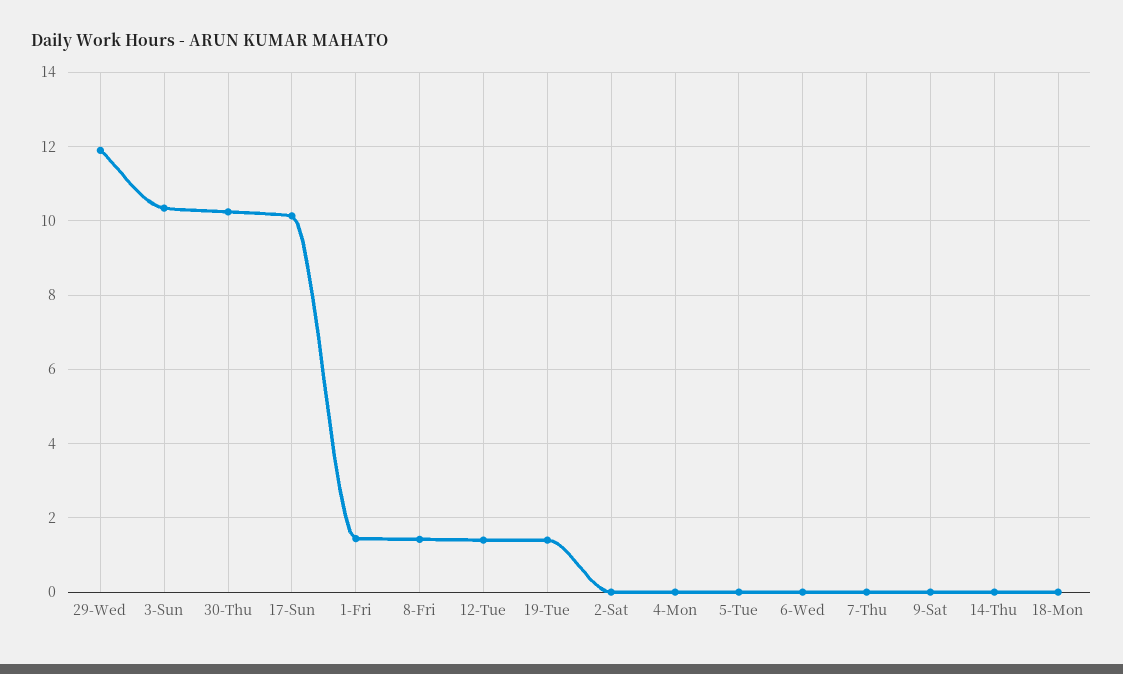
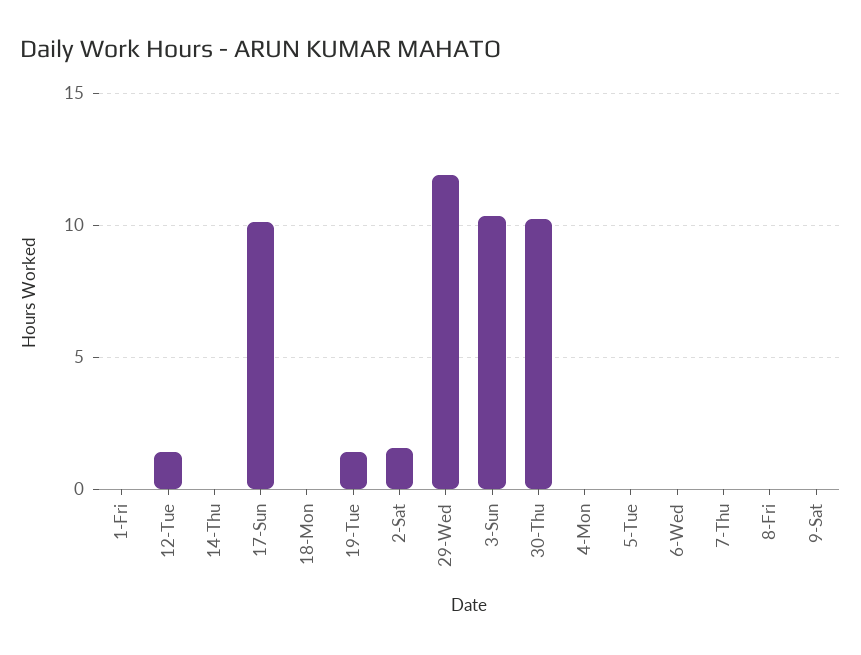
  {
    "29-Wed": 12,
    "3-Sun": 10.4,
    "30-Thu": 10.2,
    "17-Sun": 10.2,
-   "1-Fri": 1.4,
+   "1-Fri": 0,
-   "8-Fri": 1.4,
+   "8-Fri": 0,
    "12-Tue": 1.4,
    "19-Tue": 1.4,
-   "2-Sat": 0,
+   "2-Sat": 1.5,
    "4-Mon": 0,
    "5-Tue": 0,
    "6-Wed": 0,
    "7-Thu": 0,
    "9-Sat": 0,
    "14-Thu": 0,
    "18-Mon": 0
  }

